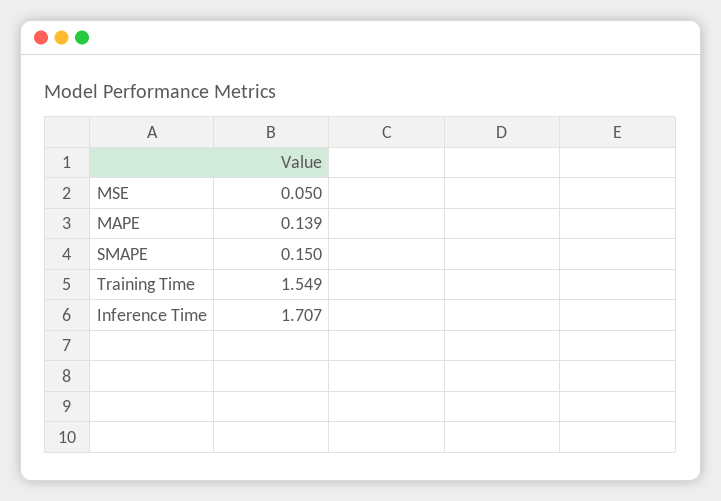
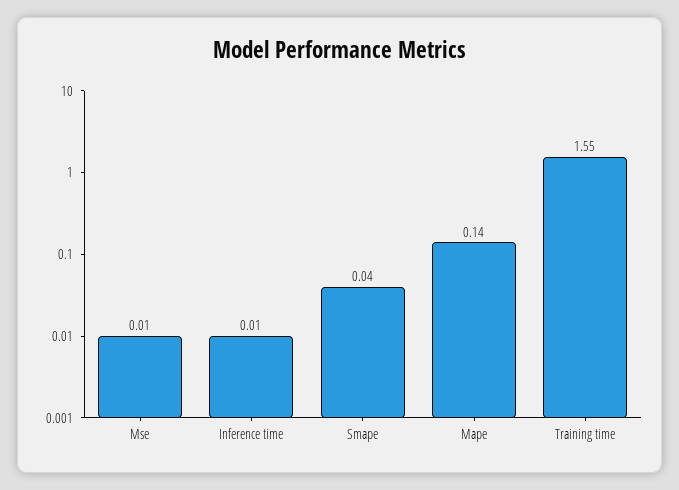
  {
-   "MSE": 0.05,
+   "MSE": 0.01,
    "MAPE": 0.139,
-   "SMAPE": 0.15,
+   "SMAPE": 0.04,
    "Training Time": 1.549,
-   "Inference Time": 1.707
+   "Inference Time": 0.01
  }

